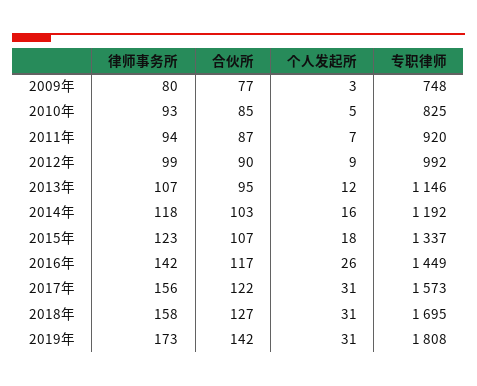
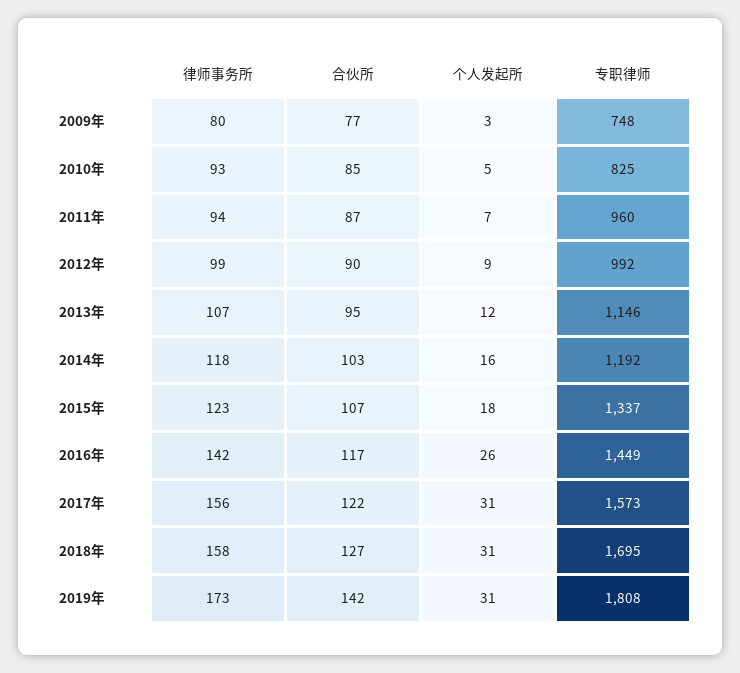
  {
    "律师事务所": {
      "2009年": 80,
      "2010年": 93,
      "2011年": 94,
      "2012年": 99,
      "2013年": 107,
      "2014年": 118,
      "2015年": 123,
      "2016年": 142,
      "2017年": 156,
      "2018年": 158,
      "2019年": 173
    },
    "合伙所": {
      "2009年": 77,
      "2010年": 85,
      "2011年": 87,
      "2012年": 90,
      "2013年": 95,
      "2014年": 103,
      "2015年": 107,
      "2016年": 117,
      "2017年": 122,
      "2018年": 127,
      "2019年": 142
    },
    "个人发起所": {
      "2009年": 3,
      "2010年": 5,
      "2011年": 7,
      "2012年": 9,
      "2013年": 12,
      "2014年": 16,
      "2015年": 18,
      "2016年": 26,
      "2017年": 31,
      "2018年": 31,
      "2019年": 31
    },
    "专职律师": {
      "2009年": 748,
      "2010年": 825,
-     "2011年": 920,
+     "2011年": 960,
      "2012年": 992,
      "2013年": 1146,
      "2014年": 1192,
      "2015年": 1337,
      "2016年": 1449,
      "2017年": 1573,
      "2018年": 1695,
      "2019年": 1808
    }
  }

